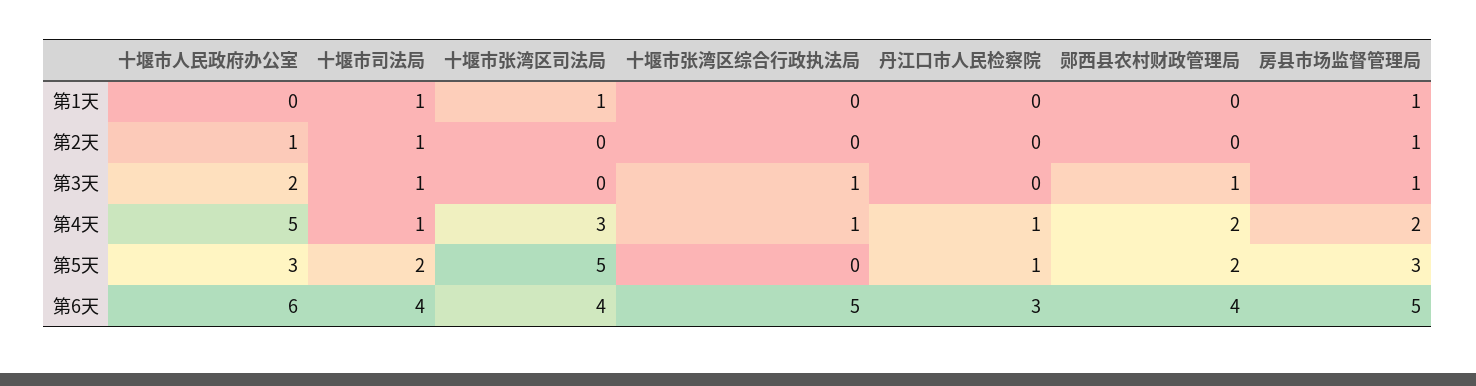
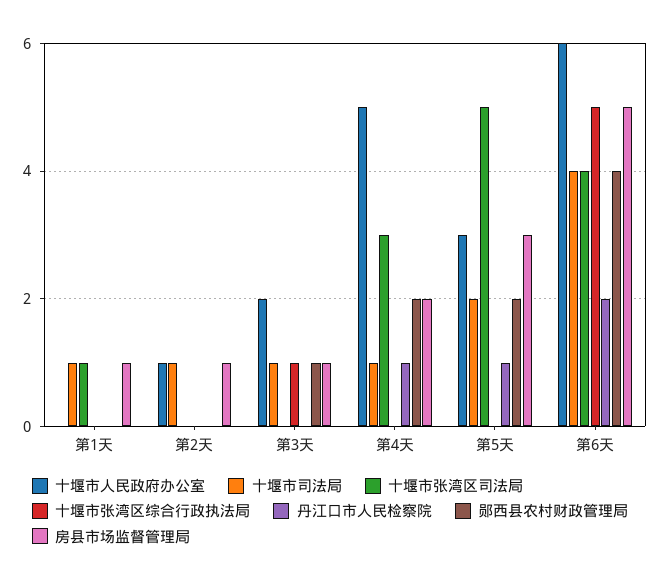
  {
    "十堰市人民政府办公室": {
      "第1天": 0,
      "第2天": 1,
      "第3天": 2,
      "第4天": 5,
      "第5天": 3,
      "第6天": 6
    },
    "十堰市司法局": {
      "第1天": 1,
      "第2天": 1,
      "第3天": 1,
      "第4天": 1,
      "第5天": 2,
      "第6天": 4
    },
    "十堰市张湾区司法局": {
      "第1天": 1,
      "第2天": 0,
      "第3天": 0,
      "第4天": 3,
      "第5天": 5,
      "第6天": 4
    },
    "十堰市张湾区综合行政执法局": {
      "第1天": 0,
      "第2天": 0,
      "第3天": 1,
-     "第4天": 1,
+     "第4天": 0,
      "第5天": 0,
      "第6天": 5
    },
    "丹江口市人民检察院": {
      "第1天": 0,
      "第2天": 0,
      "第3天": 0,
      "第4天": 1,
      "第5天": 1,
-     "第6天": 3
+     "第6天": 2
    },
    "郧西县农村财政管理局": {
      "第1天": 0,
      "第2天": 0,
      "第3天": 1,
      "第4天": 2,
      "第5天": 2,
      "第6天": 4
    },
    "房县市场监督管理局": {
      "第1天": 1,
      "第2天": 1,
      "第3天": 1,
      "第4天": 2,
      "第5天": 3,
      "第6天": 5
    }
  }

